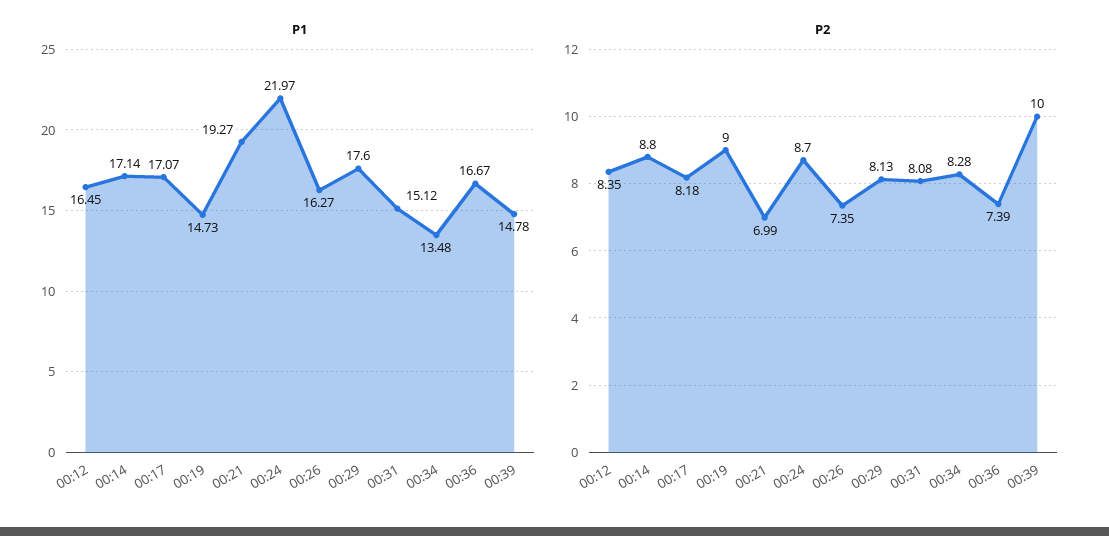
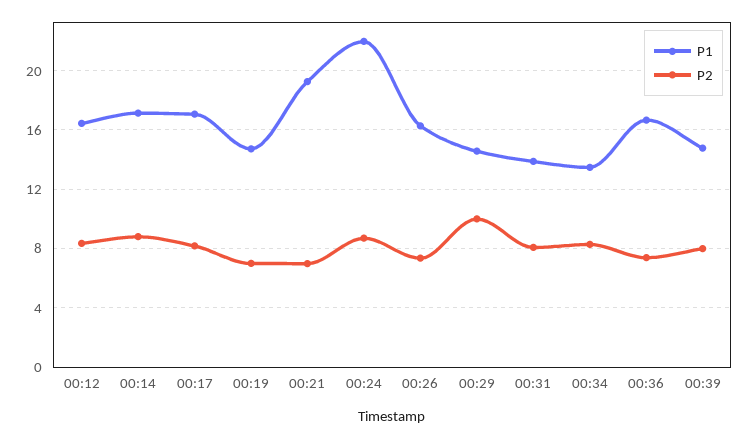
  {
    "P1": {
      "00:12": 16.45,
      "00:14": 17.14,
      "00:17": 17.07,
      "00:19": 14.73,
      "00:21": 19.27,
      "00:24": 21.97,
      "00:26": 16.27,
-     "00:29": 17.6,
+     "00:29": 14.5,
-     "00:31": 15.12,
+     "00:31": 14,
      "00:34": 13.48,
      "00:36": 16.67,
      "00:39": 14.78
    },
    "P2": {
      "00:12": 8.35,
      "00:14": 8.8,
      "00:17": 8.18,
-     "00:19": 9,
+     "00:19": 7,
      "00:21": 6.99,
      "00:24": 8.7,
      "00:26": 7.35,
-     "00:29": 8.13,
+     "00:29": 10,
      "00:31": 8.08,
      "00:34": 8.28,
      "00:36": 7.39,
-     "00:39": 10
+     "00:39": 8
    }
  }

